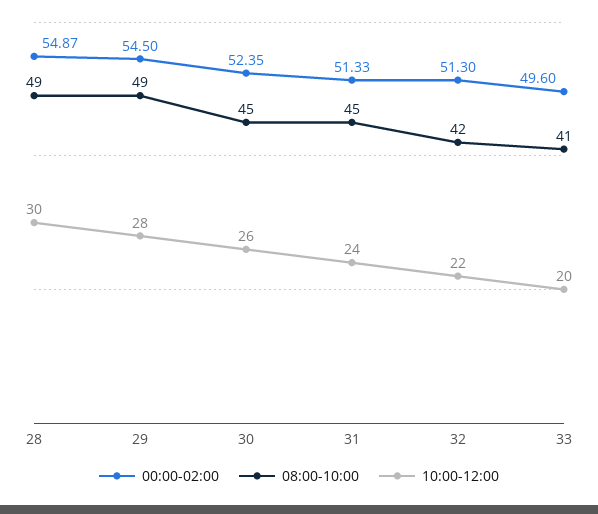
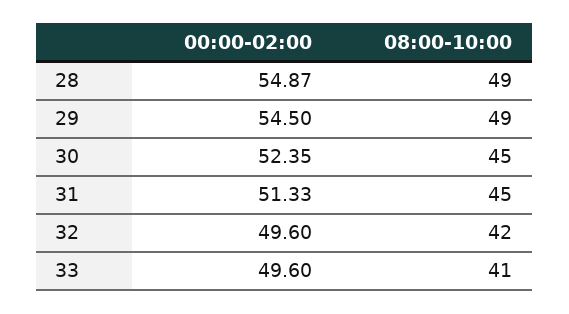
  {
    "00:00-02:00": {
      "28": 54.87,
      "29": 54.5,
      "30": 52.35,
      "31": 51.33,
-     "32": 51.3,
+     "32": 49.6,
      "33": 49.6
    },
    "08:00-10:00": {
      "28": 49,
      "29": 49,
      "30": 45,
      "31": 45,
      "32": 42,
      "33": 41
-   },
+   }
-   "10:00-12:00": {
-     "28": 30,
-     "29": 28,
-     "30": 26,
-     "31": 24,
-     "32": 22,
-     "33": 20
-   }
  }

